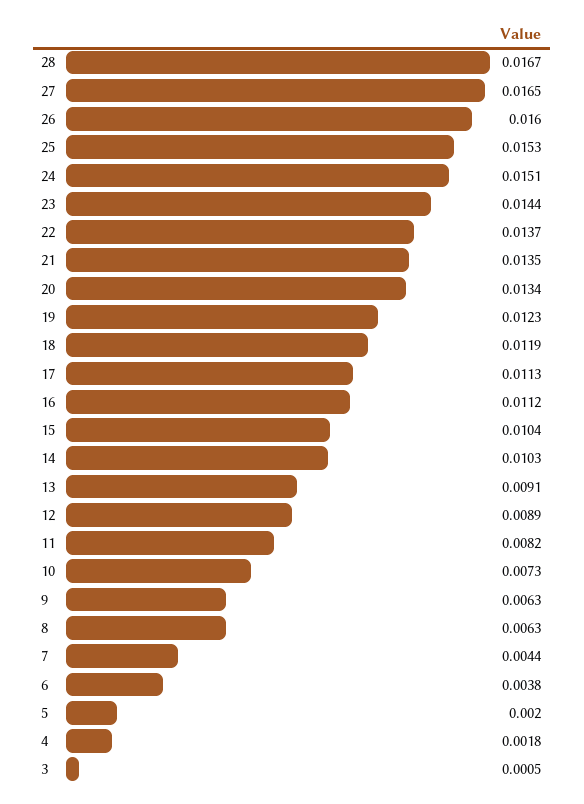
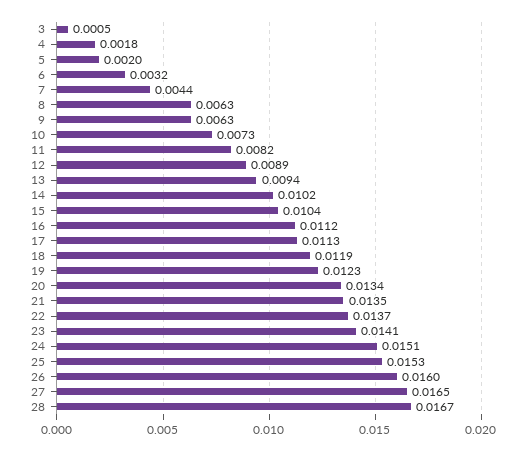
  {
    "28": 0.0167,
    "27": 0.0165,
    "26": 0.016,
    "25": 0.0153,
    "24": 0.0151,
-   "23": 0.0144,
+   "23": 0.0141,
    "22": 0.0137,
    "21": 0.0135,
    "20": 0.0134,
    "19": 0.0123,
    "18": 0.0119,
    "17": 0.0113,
    "16": 0.0112,
    "15": 0.0104,
-   "14": 0.0103,
+   "14": 0.0102,
-   "13": 0.0091,
+   "13": 0.0094,
    "12": 0.0089,
    "11": 0.0082,
    "10": 0.0073,
    "9": 0.0063,
    "8": 0.0063,
    "7": 0.0044,
-   "6": 0.0038,
+   "6": 0.0032,
    "5": 0.002,
    "4": 0.0018,
    "3": 0.0005
  }

